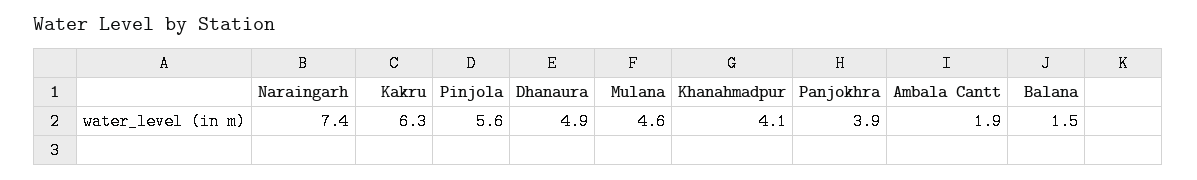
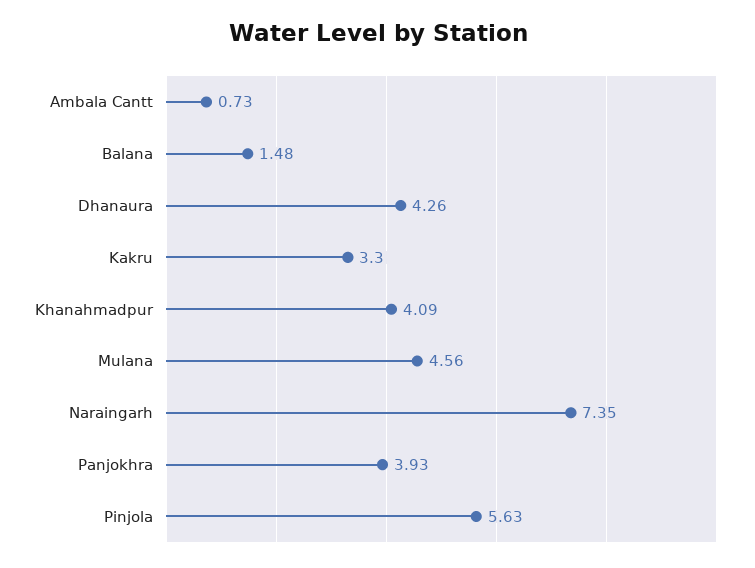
  {
    "Naraingarh": 7.35,
-   "Kakru": 6.3,
+   "Kakru": 3.3,
    "Pinjola": 5.63,
-   "Dhanaura": 4.9,
+   "Dhanaura": 4.26,
    "Mulana": 4.56,
    "Khanahmadpur": 4.09,
    "Panjokhra": 3.93,
-   "Ambala Cantt": 1.9,
+   "Ambala Cantt": 0.73,
    "Balana": 1.48
  }

